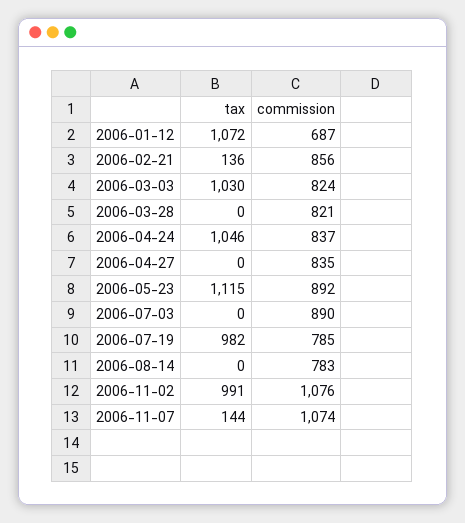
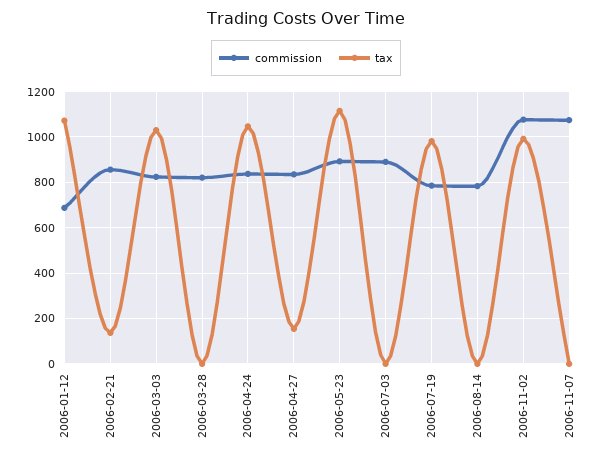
  {
    "tax": {
      "2006-01-12": 1072,
      "2006-02-21": 136,
      "2006-03-03": 1030,
      "2006-03-28": 0,
      "2006-04-24": 1046,
-     "2006-04-27": 0,
+     "2006-04-27": 150,
      "2006-05-23": 1115,
      "2006-07-03": 0,
      "2006-07-19": 982,
      "2006-08-14": 0,
      "2006-11-02": 991,
-     "2006-11-07": 144
+     "2006-11-07": 0
    },
    "commission": {
      "2006-01-12": 687,
      "2006-02-21": 856,
      "2006-03-03": 824,
      "2006-03-28": 821,
      "2006-04-24": 837,
      "2006-04-27": 835,
      "2006-05-23": 892,
      "2006-07-03": 890,
      "2006-07-19": 785,
      "2006-08-14": 783,
      "2006-11-02": 1076,
      "2006-11-07": 1074
    }
  }

